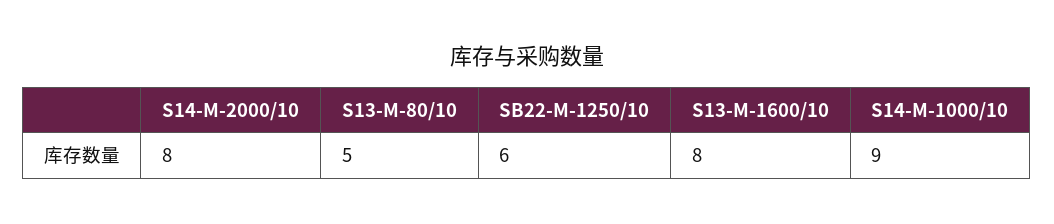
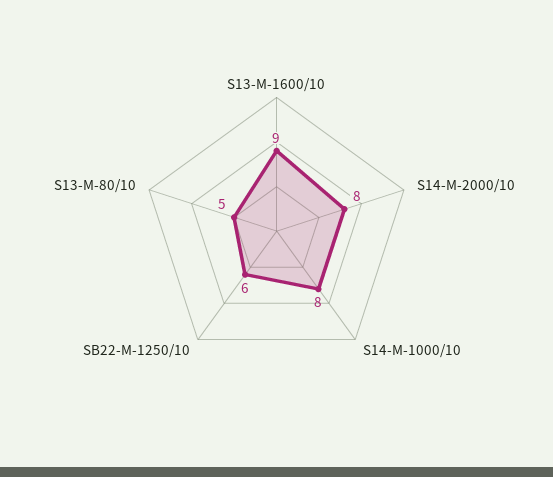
  {
    "S14-M-2000/10": 8,
    "S13-M-80/10": 5,
    "SB22-M-1250/10": 6,
-   "S13-M-1600/10": 8,
+   "S13-M-1600/10": 9,
-   "S14-M-1000/10": 9
+   "S14-M-1000/10": 8
  }

